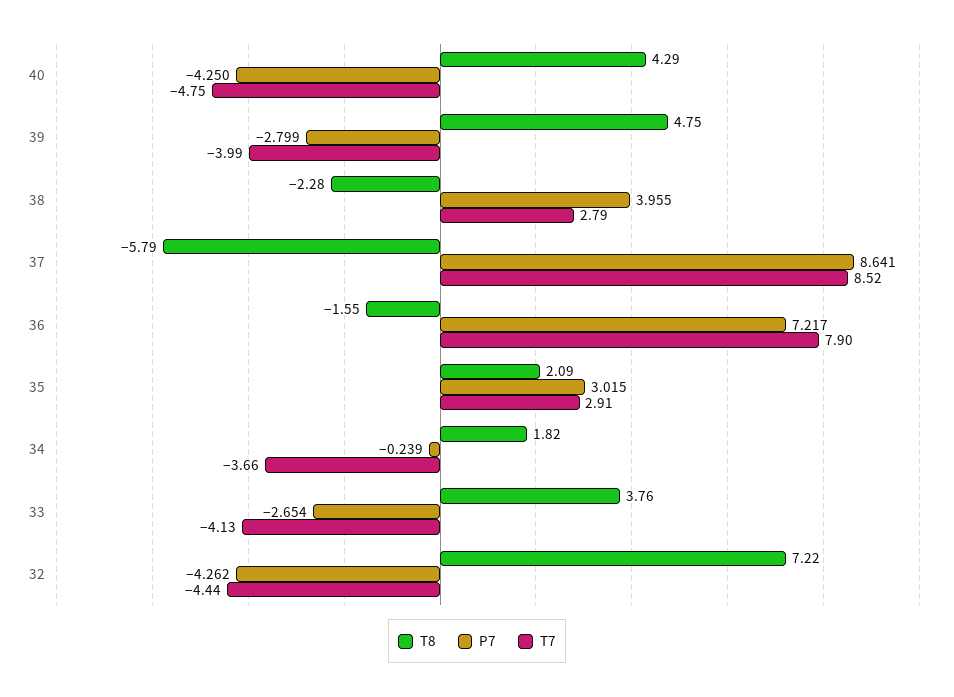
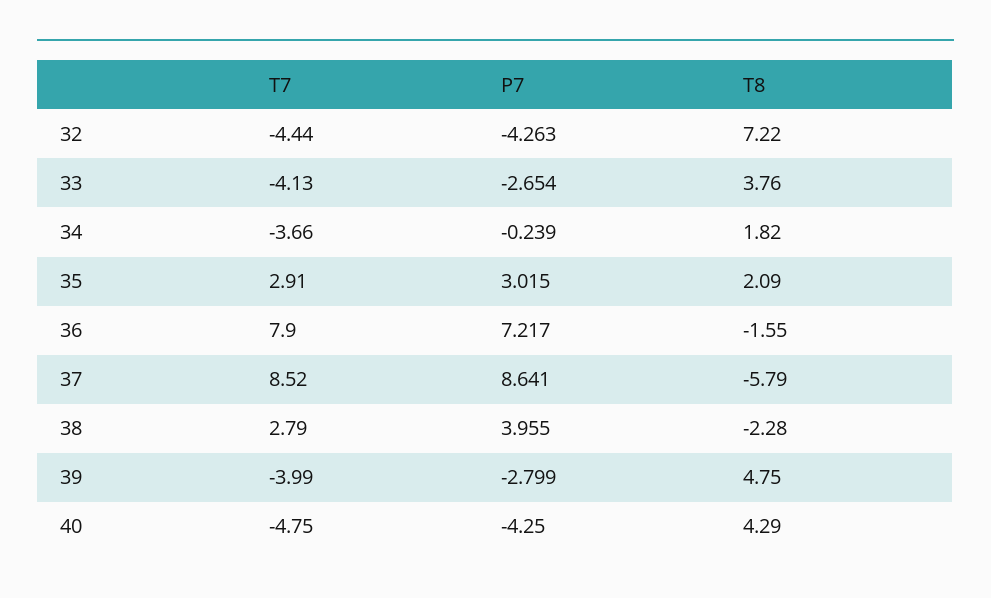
  {
    "T8": {
      "40": 4.29,
      "39": 4.75,
      "38": -2.28,
      "37": -5.79,
      "36": -1.55,
      "35": 2.09,
      "34": 1.82,
      "33": 3.76,
      "32": 7.22
    },
    "P7": {
      "40": -4.25,
      "39": -2.799,
      "38": 3.955,
      "37": 8.641,
      "36": 7.217,
      "35": 3.015,
      "34": -0.239,
      "33": -2.654,
-     "32": -4.262
+     "32": -4.263
    },
    "T7": {
      "40": -4.75,
      "39": -3.99,
      "38": 2.79,
      "37": 8.52,
      "36": 7.9,
      "35": 2.91,
      "34": -3.66,
      "33": -4.13,
      "32": -4.44
    }
  }

